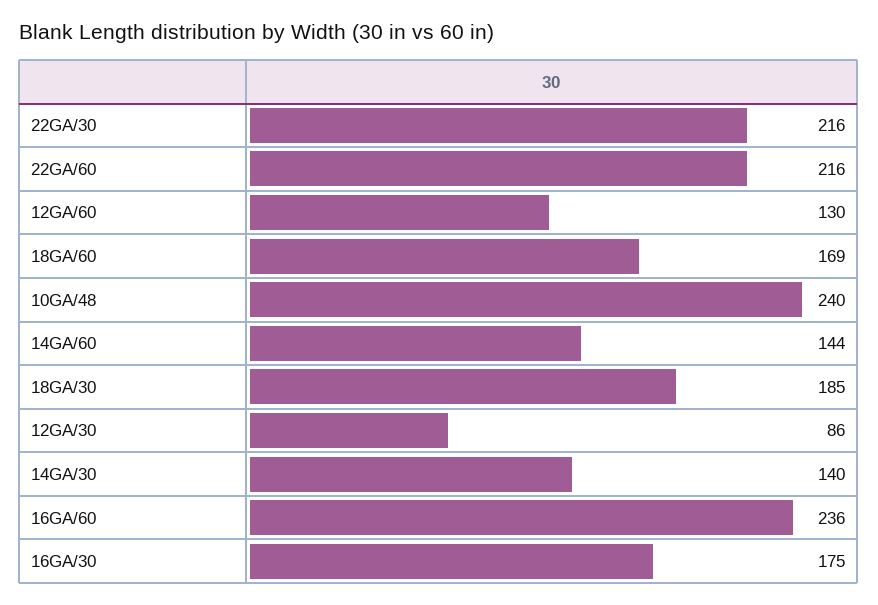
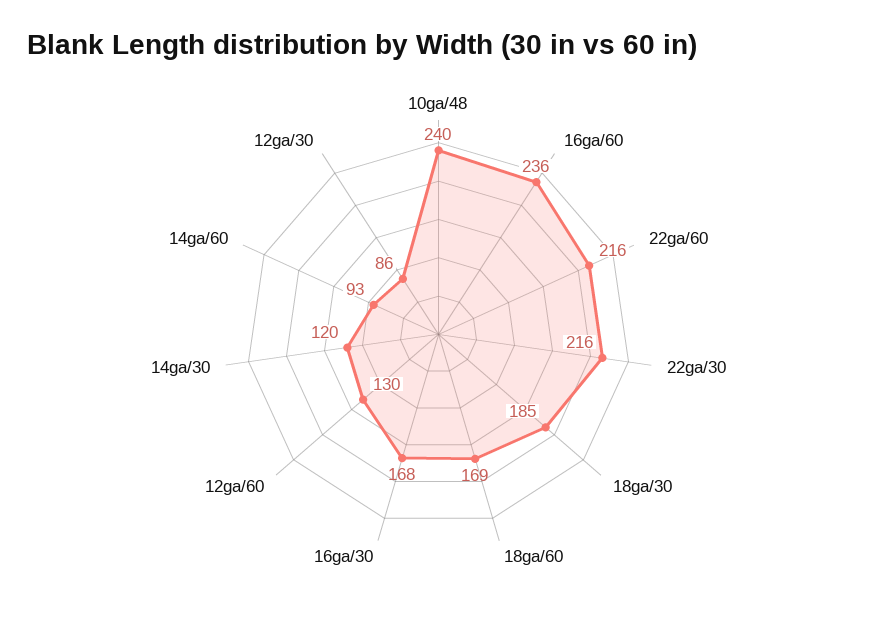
  {
    "22GA/30": 216,
    "22GA/60": 216,
    "12GA/60": 130,
    "18GA/60": 169,
    "10GA/48": 240,
-   "14GA/60": 144,
+   "14GA/60": 93,
    "18GA/30": 185,
    "12GA/30": 86,
-   "14GA/30": 140,
+   "14GA/30": 120,
    "16GA/60": 236,
-   "16GA/30": 175
+   "16GA/30": 168
  }

